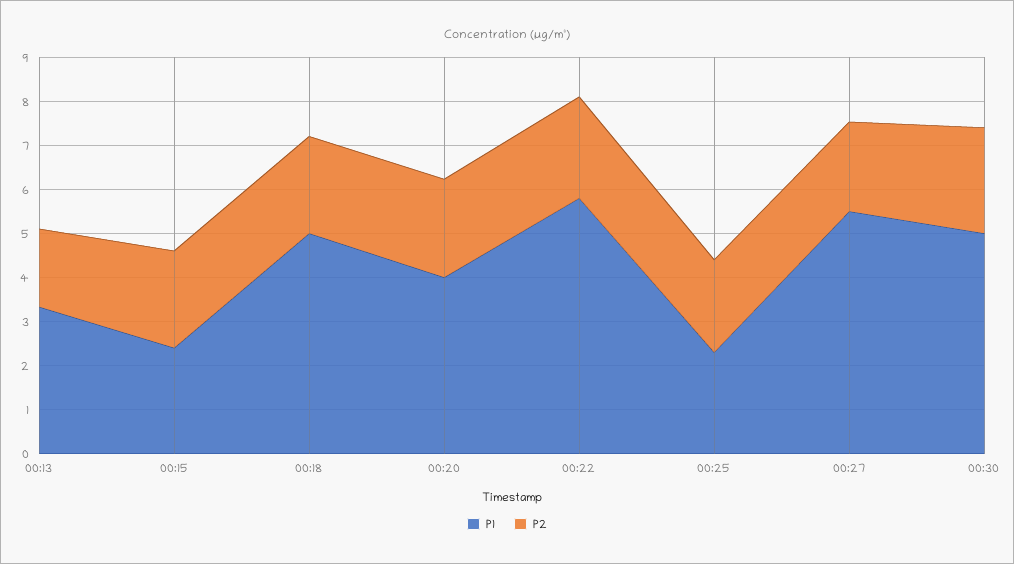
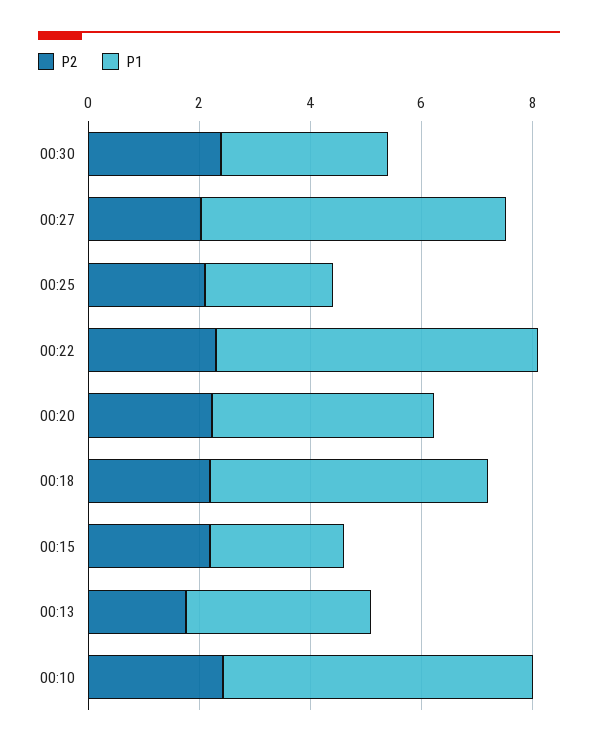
  {
    "P1": {
      "00:13": 3.4,
      "00:15": 2.4,
      "00:18": 5,
      "00:20": 4,
      "00:22": 5.8,
      "00:25": 2.4,
      "00:27": 5.6,
-     "00:30": 5
+     "00:30": 3,
+     "00:10": 5.5
    },
    "P2": {
      "00:13": 1.8,
      "00:15": 2.2,
      "00:18": 2.2,
      "00:20": 2.2,
      "00:22": 2.4,
      "00:25": 2.2,
      "00:27": 2,
-     "00:30": 2.4
+     "00:30": 2.4,
+     "00:10": 2.5
    }
  }

